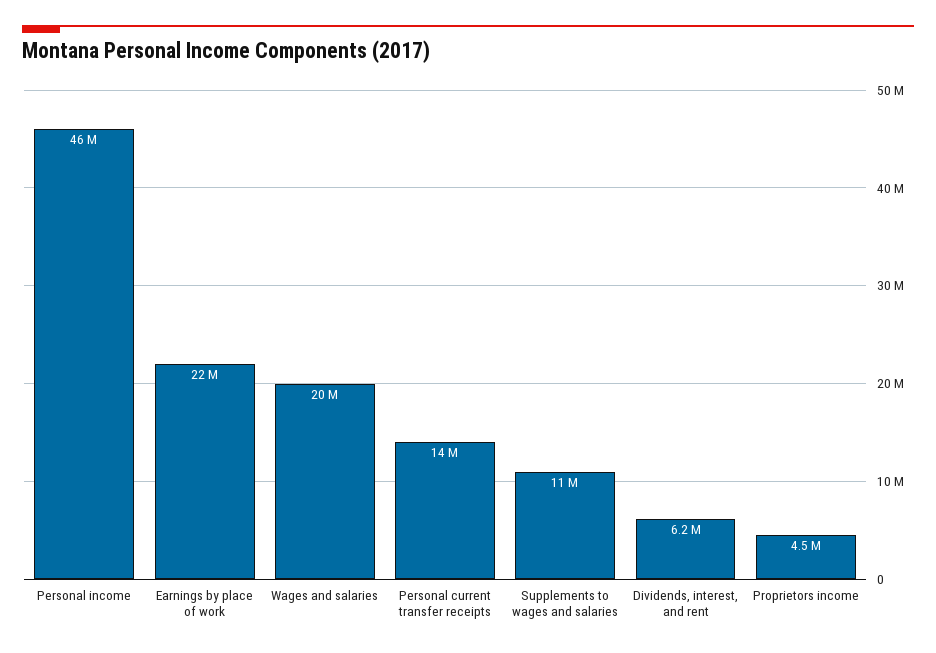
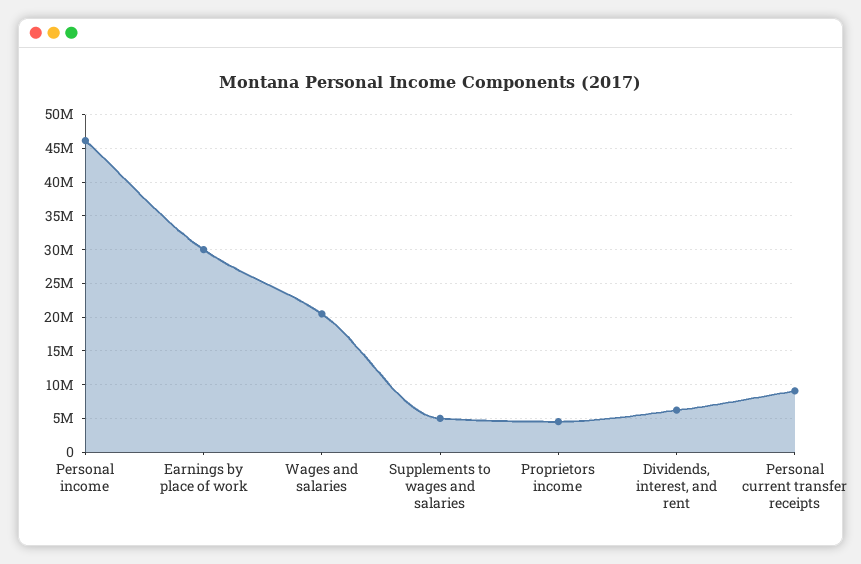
  {
    "Personal income": 46000000,
-   "Earnings by place of work": 22000000,
+   "Earnings by place of work": 30000000,
    "Wages and salaries": 20000000,
-   "Personal current transfer receipts": 14000000,
+   "Personal current transfer receipts": 9000000,
-   "Supplements to wages and salaries": 11000000,
+   "Supplements to wages and salaries": 5000000,
    "Dividends, interest, and rent": 6200000,
    "Proprietors income": 4500000
  }

